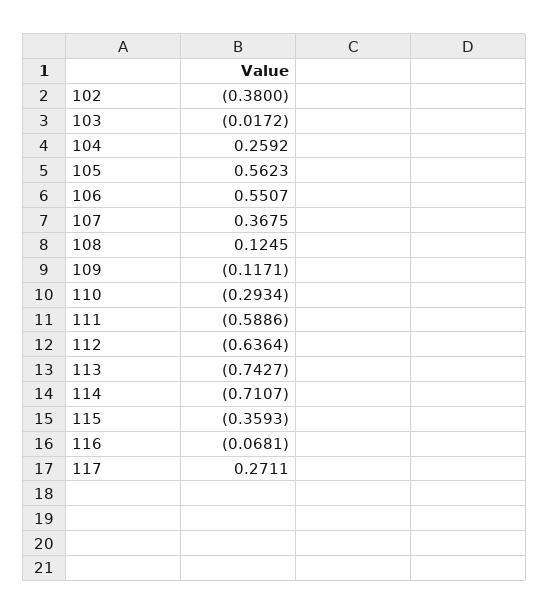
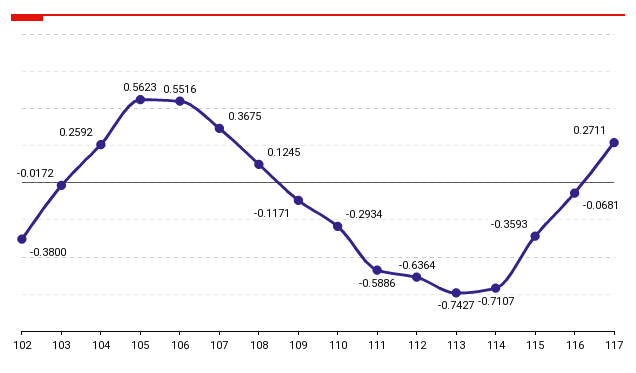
  {
    "102": -0.38,
    "103": -0.0172,
    "104": 0.2592,
    "105": 0.5623,
-   "106": 0.5507,
+   "106": 0.5516,
    "107": 0.3675,
    "108": 0.1245,
    "109": -0.1171,
    "110": -0.2934,
    "111": -0.5886,
    "112": -0.6364,
    "113": -0.7427,
    "114": -0.7107,
    "115": -0.3593,
    "116": -0.0681,
    "117": 0.2711
  }

